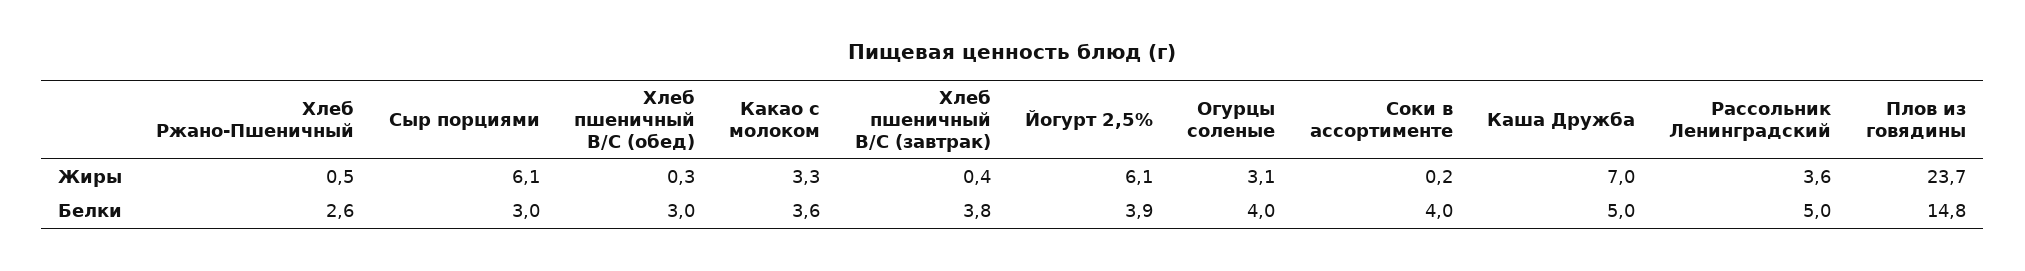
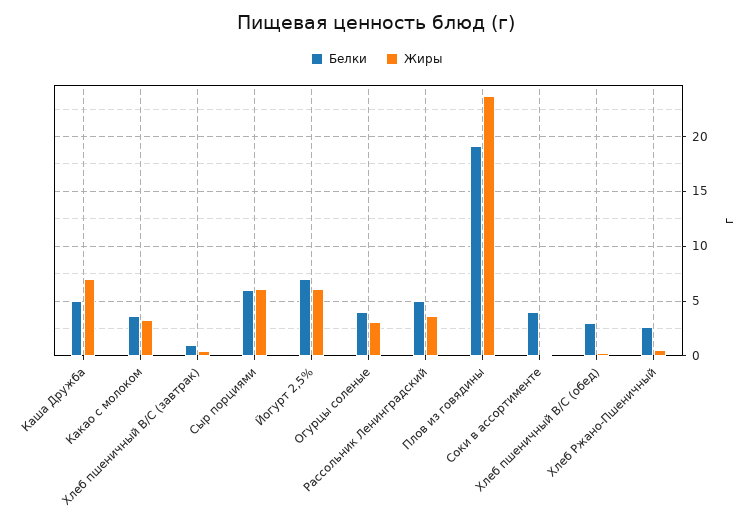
  {
    "Жиры": {
      "Хлеб Ржано-Пшеничный": 0.5,
      "Сыр порциями": 6.1,
      "Хлеб пшеничный В/С (обед)": 0.3,
      "Какао с молоком": 3.3,
      "Хлеб пшеничный В/С (завтрак)": 0.4,
      "Йогурт 2,5%": 6.1,
      "Огурцы соленые": 3.1,
      "Соки в ассортименте": 0.2,
      "Каша Дружба": 7,
      "Рассольник Ленинградский": 3.6,
      "Плов из говядины": 23.7
    },
    "Белки": {
      "Хлеб Ржано-Пшеничный": 2.6,
-     "Сыр порциями": 3,
+     "Сыр порциями": 6,
      "Хлеб пшеничный В/С (обед)": 3,
      "Какао с молоком": 3.6,
-     "Хлеб пшеничный В/С (завтрак)": 3.8,
+     "Хлеб пшеничный В/С (завтрак)": 1,
-     "Йогурт 2,5%": 3.9,
+     "Йогурт 2,5%": 7,
      "Огурцы соленые": 4,
      "Соки в ассортименте": 4,
      "Каша Дружба": 5,
      "Рассольник Ленинградский": 5,
-     "Плов из говядины": 14.8
+     "Плов из говядины": 19
    }
  }

